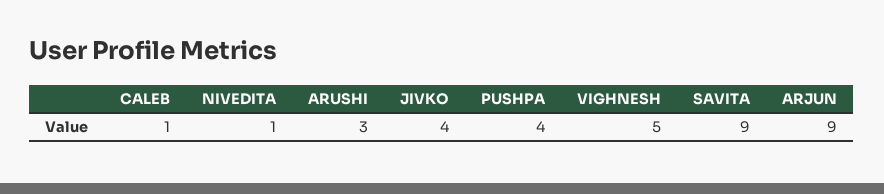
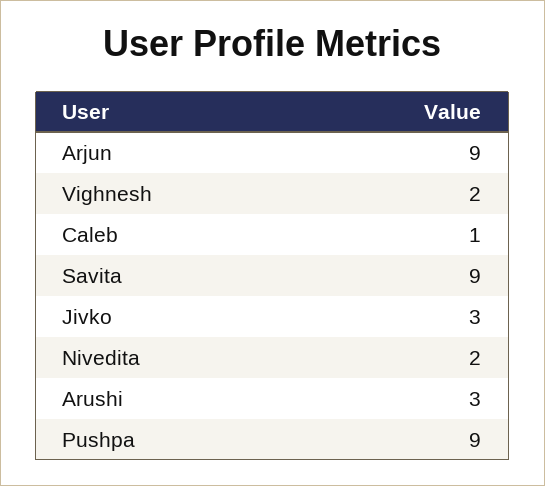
  {
    "CALEB": 1,
-   "NIVEDITA": 1,
+   "NIVEDITA": 2,
    "ARUSHI": 3,
-   "JIVKO": 4,
+   "JIVKO": 3,
-   "PUSHPA": 4,
+   "PUSHPA": 9,
-   "VIGHNESH": 5,
+   "VIGHNESH": 2,
    "SAVITA": 9,
    "ARJUN": 9
  }

